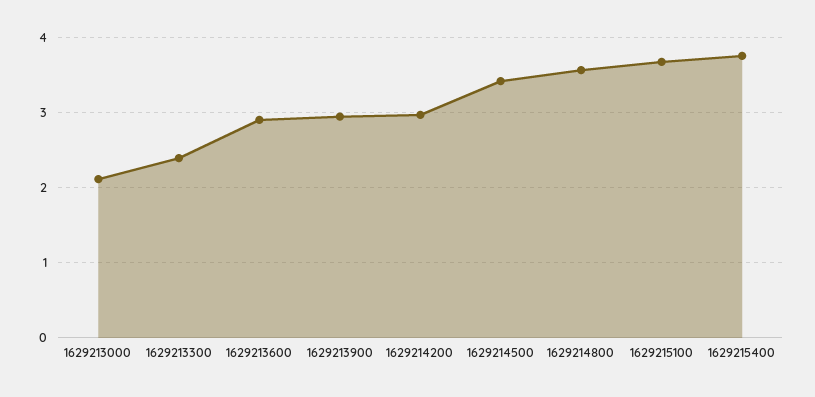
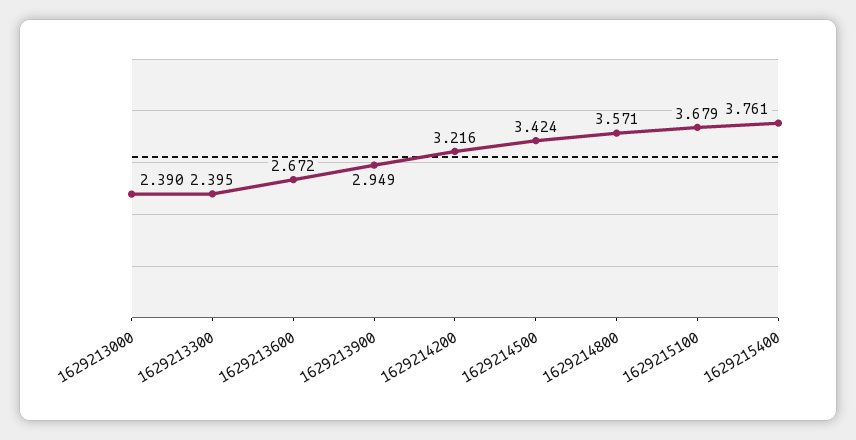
  {
-   "1629213000": 2.1,
+   "1629213000": 2.39,
    "1629213300": 2.395,
-   "1629213600": 2.9,
+   "1629213600": 2.672,
    "1629213900": 2.949,
-   "1629214200": 3,
+   "1629214200": 3.216,
    "1629214500": 3.424,
    "1629214800": 3.571,
    "1629215100": 3.679,
    "1629215400": 3.761
  }

